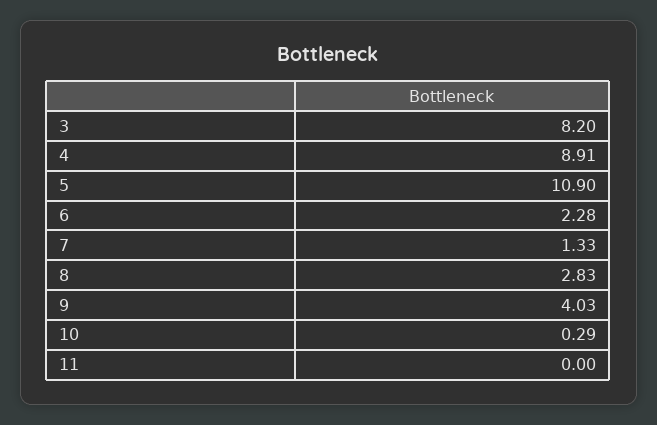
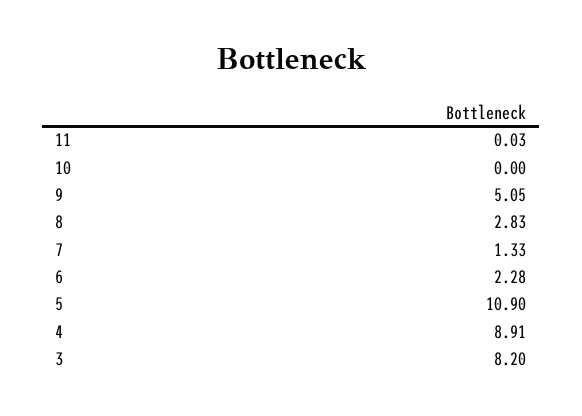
  {
    "3": 8.2,
    "4": 8.91,
    "5": 10.9,
    "6": 2.28,
    "7": 1.33,
    "8": 2.83,
-   "9": 4.03,
+   "9": 5.05,
-   "10": 0.29,
+   "10": 0,
-   "11": 0
+   "11": 0.03
  }

